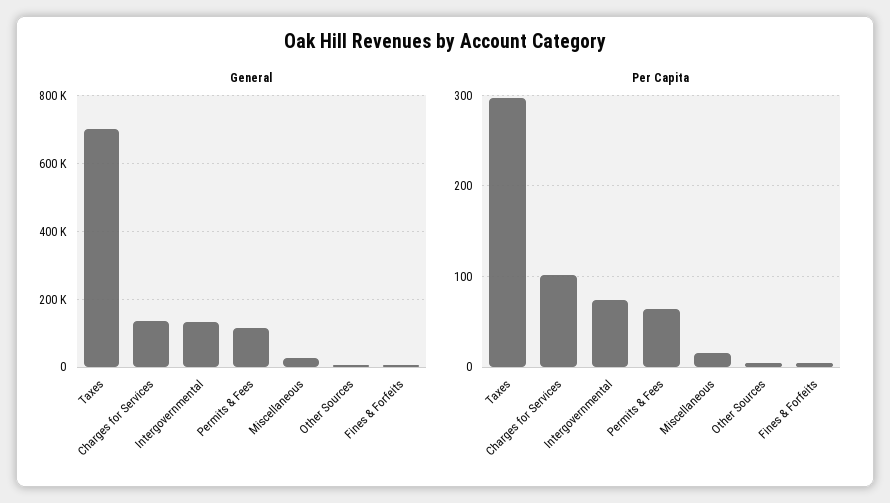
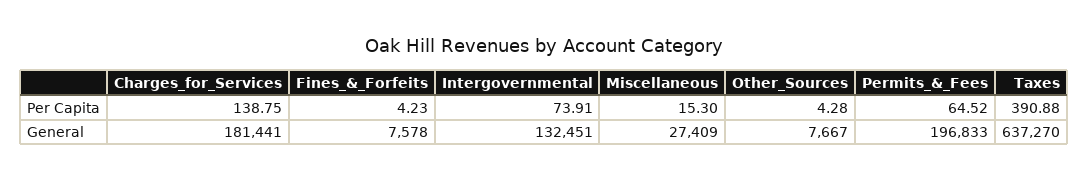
  {
    "General": {
-     "Taxes": 700000,
+     "Taxes": 637270,
-     "Charges for Services": 140000,
+     "Charges for Services": 181441,
      "Intergovernmental": 132451,
-     "Permits & Fees": 120000,
+     "Permits & Fees": 196833,
      "Miscellaneous": 27409,
      "Other Sources": 7667,
      "Fines & Forfeits": 7578
    },
    "Per Capita": {
-     "Taxes": 300,
+     "Taxes": 390.88,
-     "Charges for Services": 100,
+     "Charges for Services": 138.75,
      "Intergovernmental": 73.91,
      "Permits & Fees": 64.52,
      "Miscellaneous": 15.3,
      "Other Sources": 4.28,
      "Fines & Forfeits": 4.23
    }
  }

